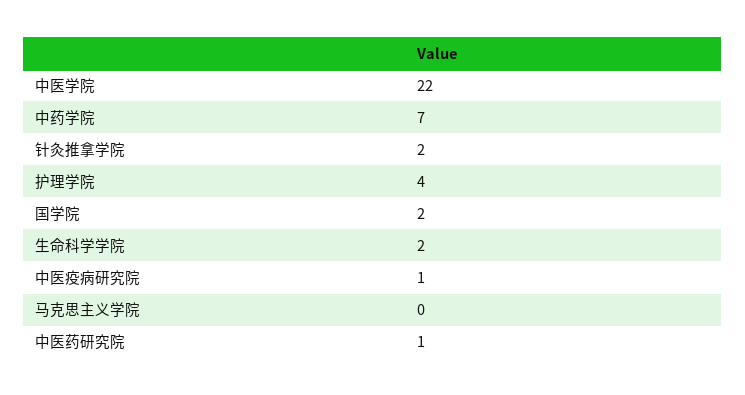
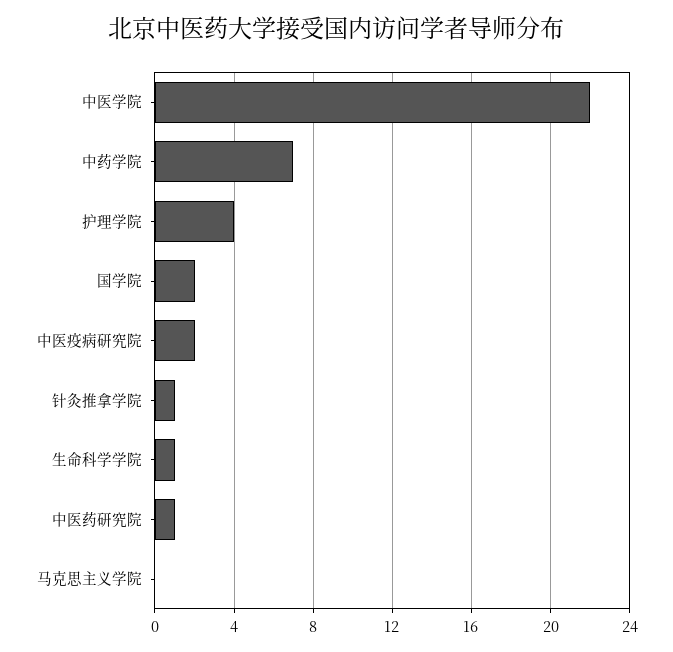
  {
    "中医学院": 22,
    "中药学院": 7,
-   "针灸推拿学院": 2,
+   "针灸推拿学院": 1,
    "护理学院": 4,
    "国学院": 2,
-   "生命科学学院": 2,
+   "生命科学学院": 1,
-   "中医疫病研究院": 1,
+   "中医疫病研究院": 2,
    "马克思主义学院": 0,
    "中医药研究院": 1
  }

